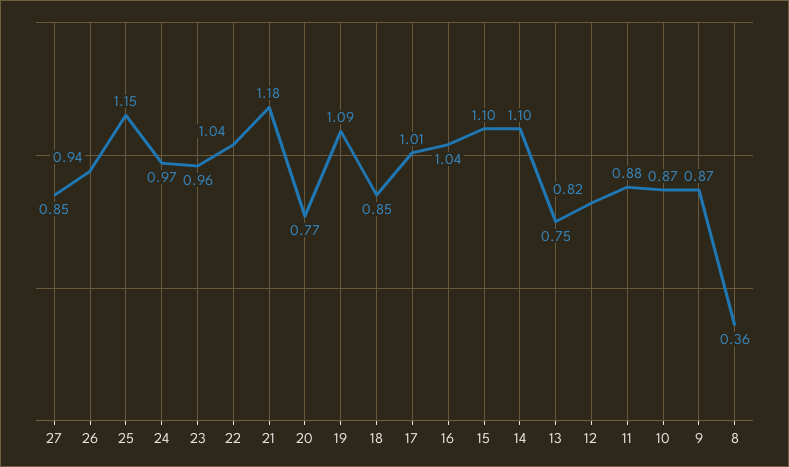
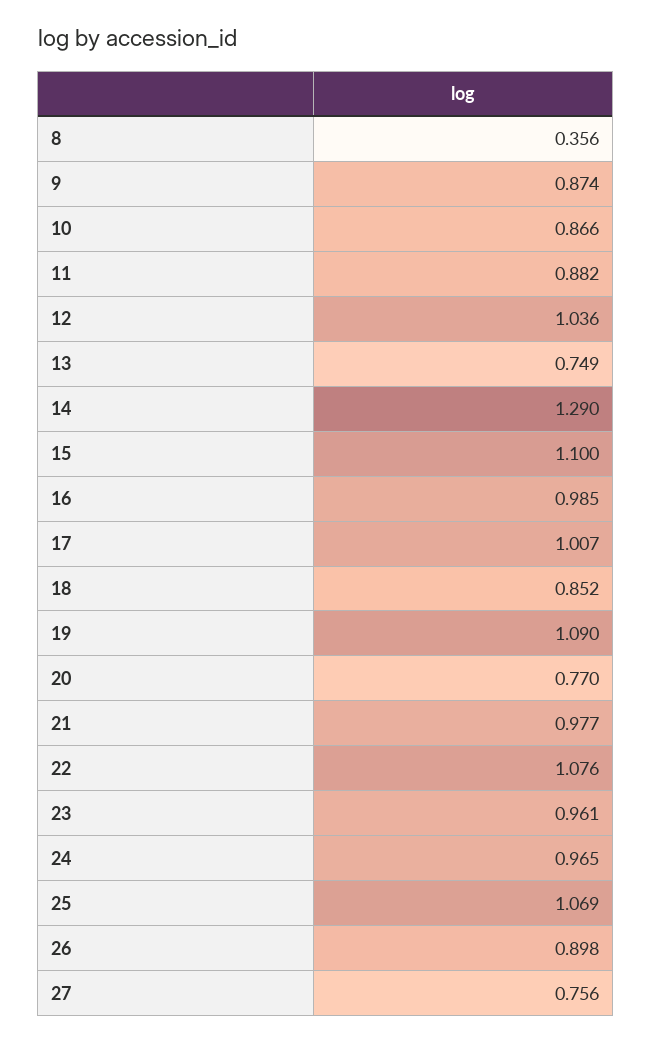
  {
-   "27": 0.85,
+   "27": 0.756,
-   "26": 0.94,
+   "26": 0.898,
-   "25": 1.15,
+   "25": 1.069,
    "24": 0.965,
    "23": 0.961,
-   "22": 1.04,
+   "22": 1.076,
-   "21": 1.18,
+   "21": 0.977,
    "20": 0.77,
    "19": 1.09,
    "18": 0.852,
    "17": 1.007,
-   "16": 1.04,
+   "16": 0.985,
    "15": 1.1,
-   "14": 1.1,
+   "14": 1.29,
    "13": 0.749,
-   "12": 0.82,
+   "12": 1.036,
    "11": 0.882,
    "10": 0.866,
    "9": 0.874,
    "8": 0.356
  }

